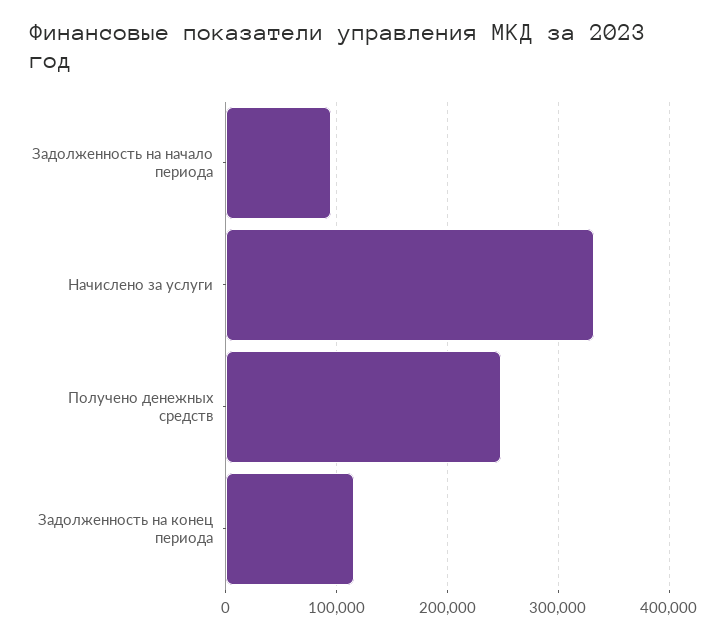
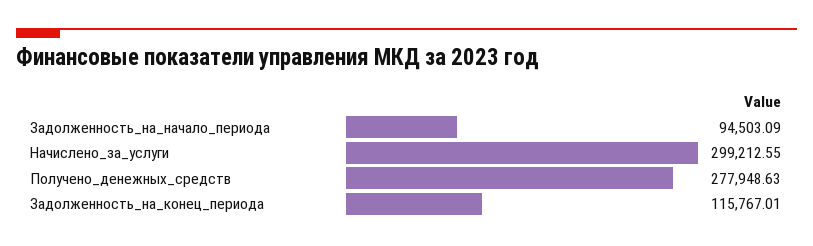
  {
    "Задолженность на начало периода": 94503.09,
-   "Начислено за услуги": 330000,
+   "Начислено за услуги": 299212.55,
-   "Получено денежных средств": 250000,
+   "Получено денежных средств": 277948.63,
    "Задолженность на конец периода": 115767.01
  }

